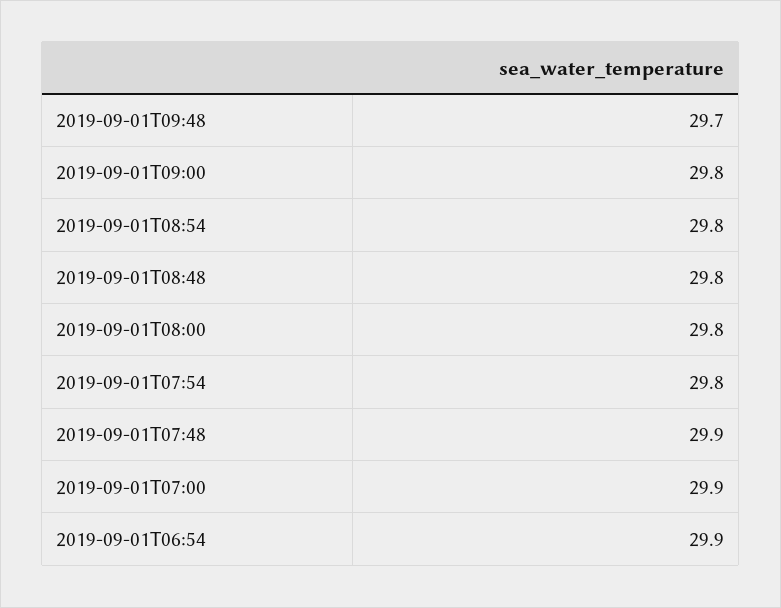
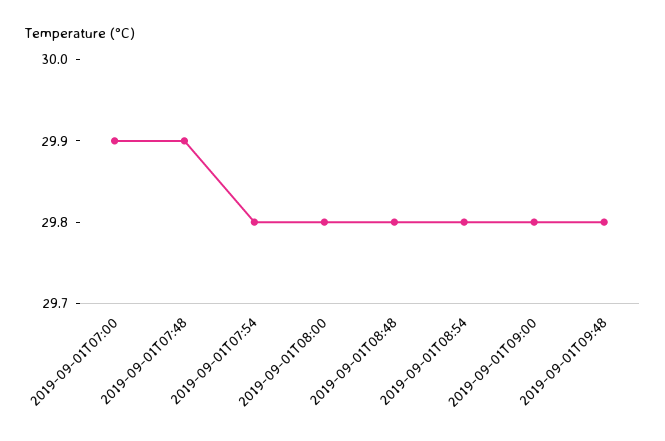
  {
-   "2019-09-01T09:48": 29.7,
+   "2019-09-01T09:48": 29.8,
    "2019-09-01T09:00": 29.8,
    "2019-09-01T08:54": 29.8,
    "2019-09-01T08:48": 29.8,
    "2019-09-01T08:00": 29.8,
    "2019-09-01T07:54": 29.8,
    "2019-09-01T07:48": 29.9,
-   "2019-09-01T07:00": 29.9,
+   "2019-09-01T07:00": 29.9
-   "2019-09-01T06:54": 29.9
  }

